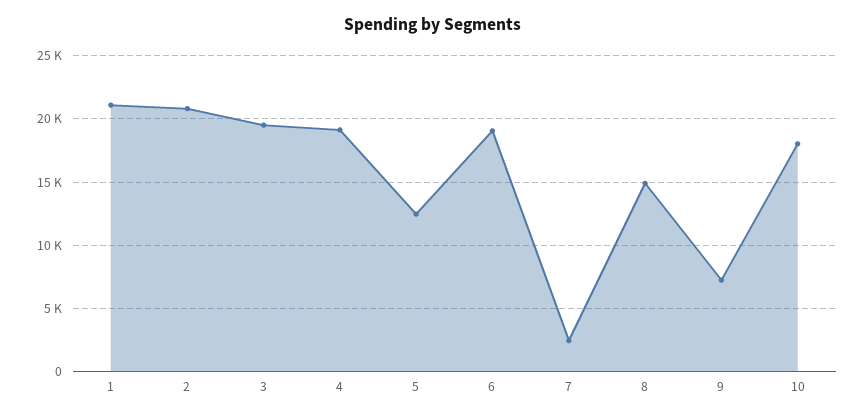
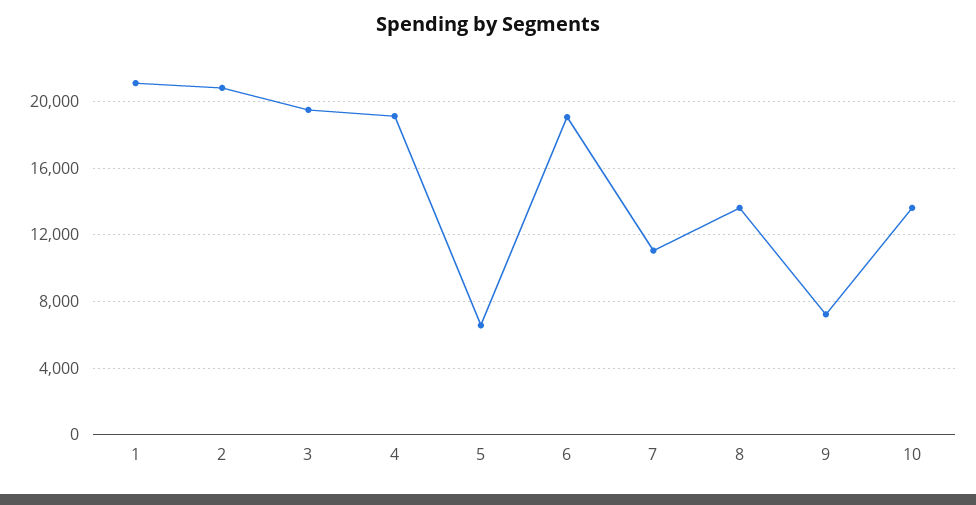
  {
    "1": 21000,
    "2": 21000,
    "3": 19500,
    "4": 19000,
-   "5": 12500,
+   "5": 6500,
    "6": 19000,
-   "7": 2500,
+   "7": 11000,
-   "8": 15000,
+   "8": 13500,
    "9": 7000,
-   "10": 18000
+   "10": 13500
  }

